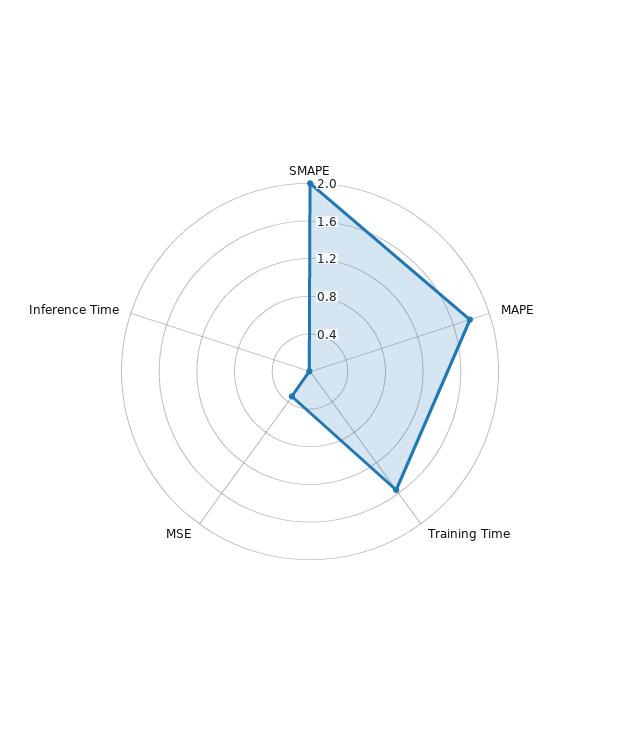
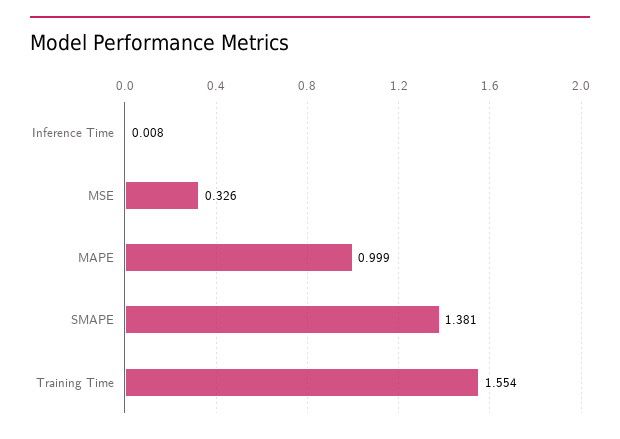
  {
-   "SMAPE": 2,
+   "SMAPE": 1.381,
-   "MAPE": 1.8,
+   "MAPE": 0.999,
    "Training Time": 1.554,
    "MSE": 0.326,
    "Inference Time": 0.008
  }

